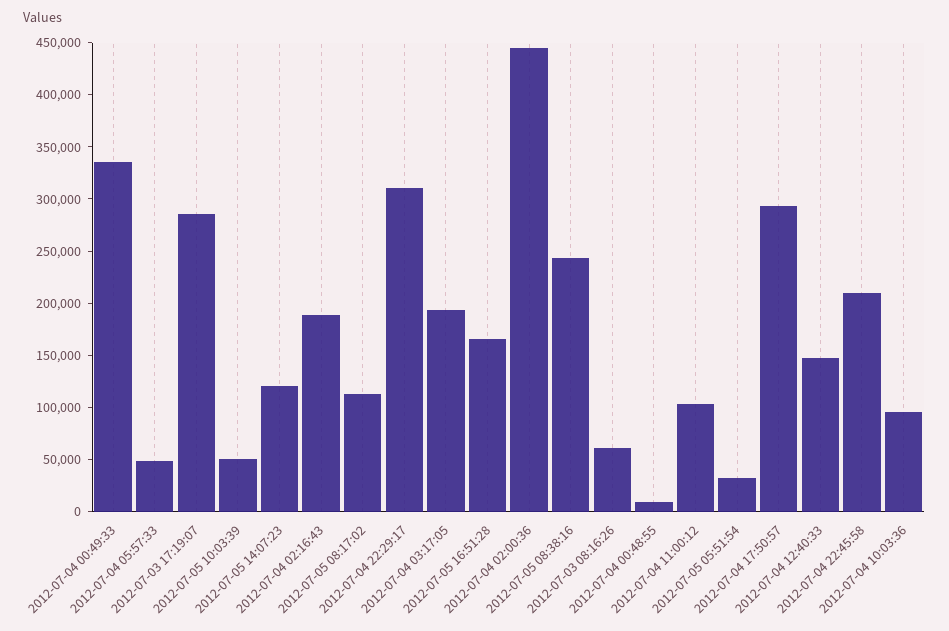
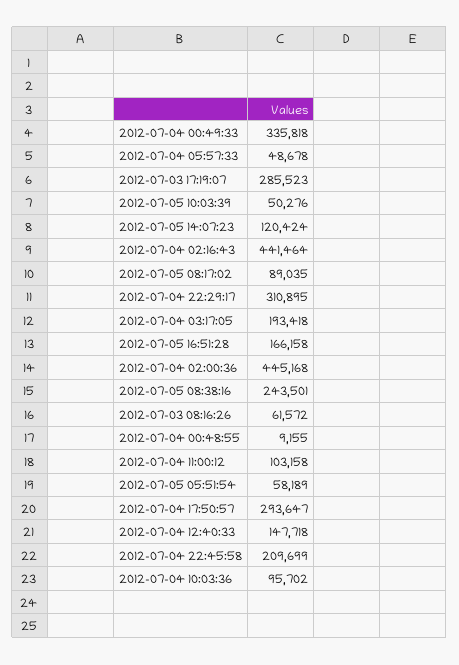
  {
    "2012-07-04 00:49:33": 335818,
    "2012-07-04 05:57:33": 48678,
    "2012-07-03 17:19:07": 285523,
    "2012-07-05 10:03:39": 50276,
    "2012-07-05 14:07:23": 120424,
-   "2012-07-04 02:16:43": 190000,
+   "2012-07-04 02:16:43": 441464,
-   "2012-07-05 08:17:02": 110000,
+   "2012-07-05 08:17:02": 89035,
    "2012-07-04 22:29:17": 310895,
    "2012-07-04 03:17:05": 193418,
    "2012-07-05 16:51:28": 166158,
    "2012-07-04 02:00:36": 445168,
    "2012-07-05 08:38:16": 243501,
    "2012-07-03 08:16:26": 61572,
    "2012-07-04 00:48:55": 9155,
    "2012-07-04 11:00:12": 103158,
-   "2012-07-05 05:51:54": 30000,
+   "2012-07-05 05:51:54": 58189,
    "2012-07-04 17:50:57": 293647,
    "2012-07-04 12:40:33": 147718,
    "2012-07-04 22:45:58": 209699,
    "2012-07-04 10:03:36": 95702
  }

